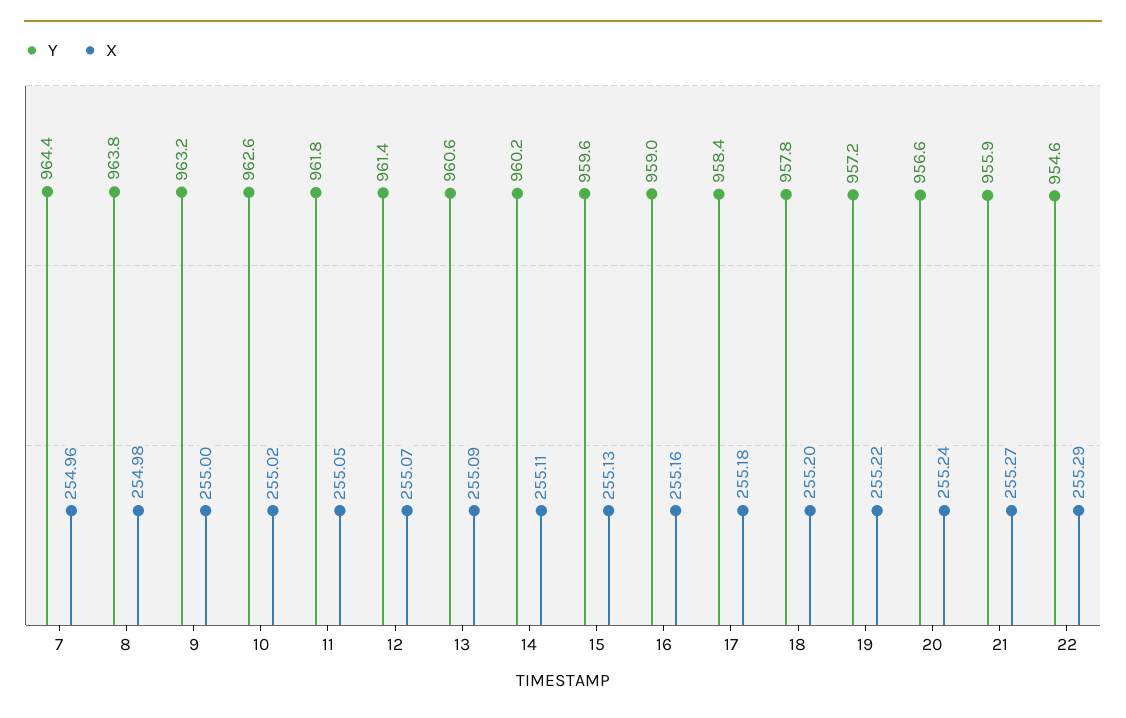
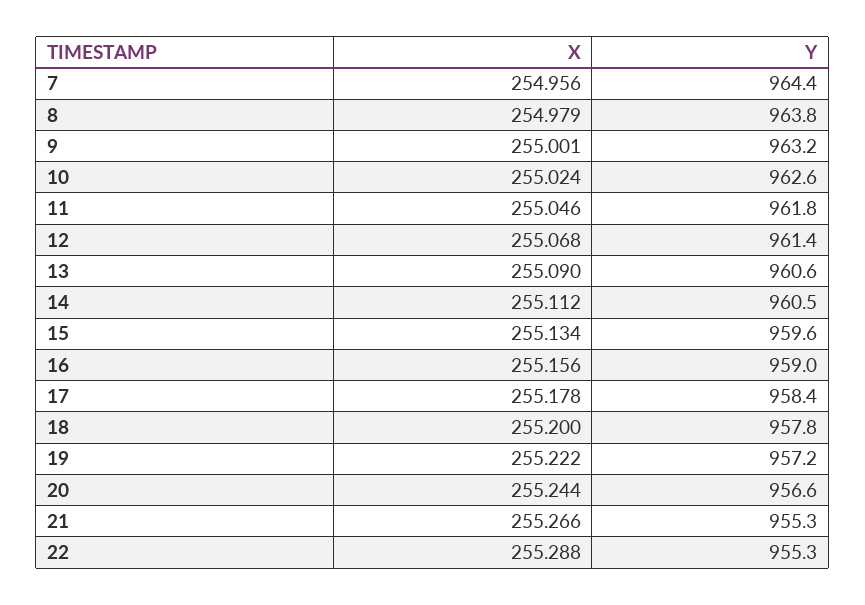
  {
    "Y": {
      "7": 964.4,
      "8": 963.8,
      "9": 963.2,
      "10": 962.6,
      "11": 961.8,
      "12": 961.4,
      "13": 960.6,
-     "14": 960.2,
+     "14": 960.5,
      "15": 959.6,
      "16": 959,
      "17": 958.4,
      "18": 957.8,
      "19": 957.2,
      "20": 956.6,
-     "21": 955.9,
+     "21": 955.3,
-     "22": 954.6
+     "22": 955.3
    },
    "X": {
      "7": 254.956,
      "8": 254.979,
      "9": 255.001,
      "10": 255.024,
      "11": 255.046,
      "12": 255.068,
      "13": 255.09,
      "14": 255.112,
      "15": 255.134,
      "16": 255.156,
      "17": 255.178,
      "18": 255.2,
      "19": 255.222,
      "20": 255.244,
      "21": 255.266,
      "22": 255.288
    }
  }

